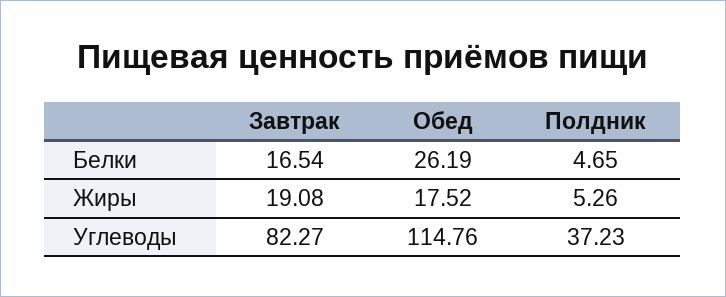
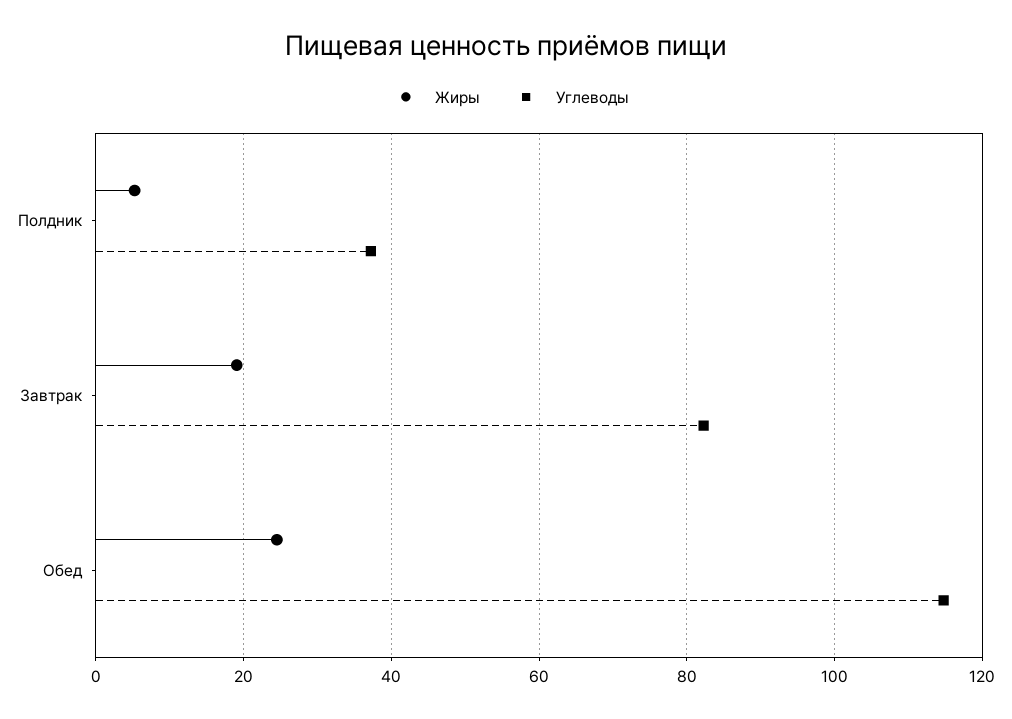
  {
-   "Белки": {
-     "Завтрак": 16.54,
-     "Обед": 26.19,
-     "Полдник": 4.65
-   },
    "Жиры": {
      "Завтрак": 19.08,
-     "Обед": 17.52,
+     "Обед": 24,
      "Полдник": 5.26
    },
    "Углеводы": {
      "Завтрак": 82.27,
      "Обед": 114.76,
      "Полдник": 37.23
    }
  }

